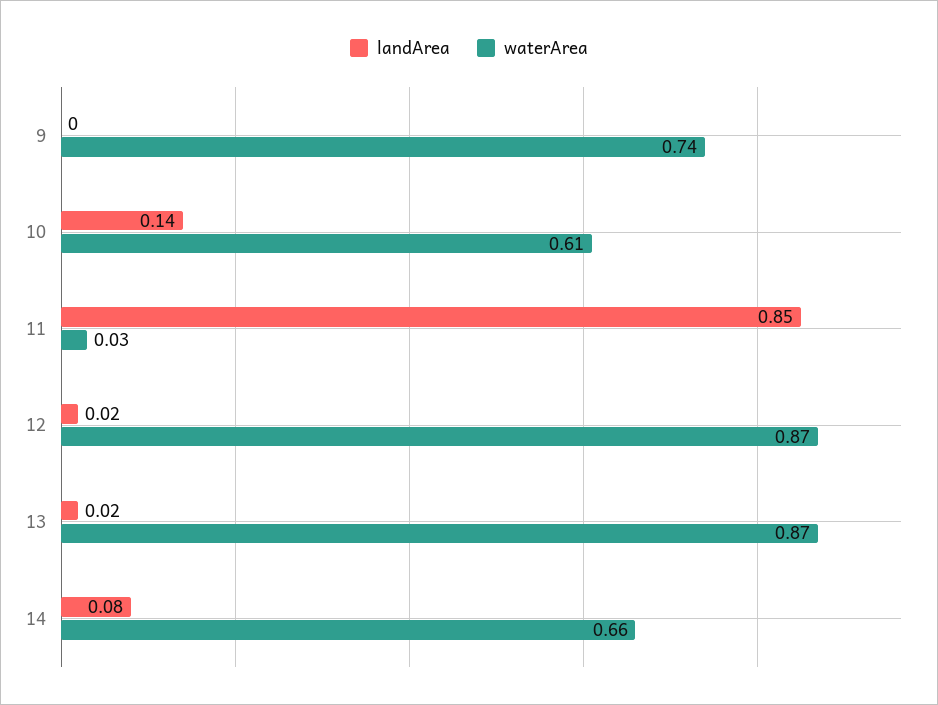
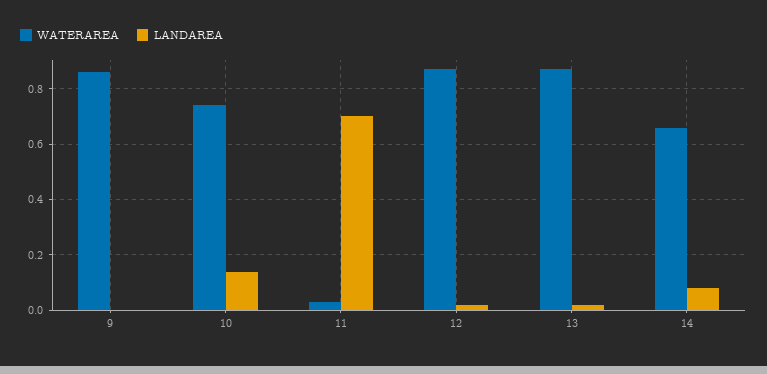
  {
    "landArea": {
      "9": 0,
      "10": 0.14,
-     "11": 0.85,
+     "11": 0.7,
      "12": 0.02,
      "13": 0.02,
      "14": 0.08
    },
    "waterArea": {
-     "9": 0.74,
+     "9": 0.85,
-     "10": 0.61,
+     "10": 0.75,
      "11": 0.03,
      "12": 0.87,
      "13": 0.87,
      "14": 0.66
    }
  }

